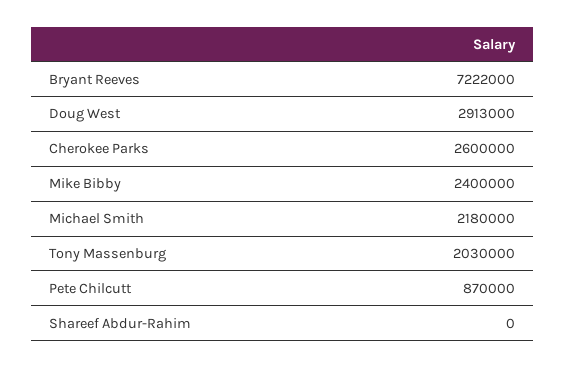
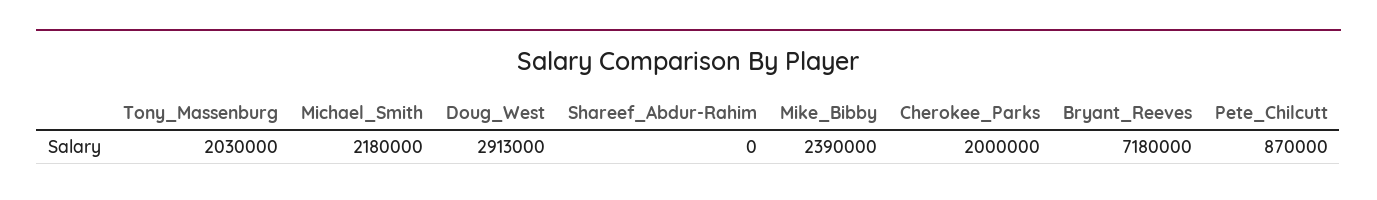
  {
-   "Bryant Reeves": 7222000,
+   "Bryant Reeves": 7180000,
    "Doug West": 2913000,
-   "Cherokee Parks": 2600000,
+   "Cherokee Parks": 2000000,
-   "Mike Bibby": 2400000,
+   "Mike Bibby": 2390000,
    "Michael Smith": 2180000,
    "Tony Massenburg": 2030000,
    "Pete Chilcutt": 870000,
    "Shareef Abdur-Rahim": 0
  }

